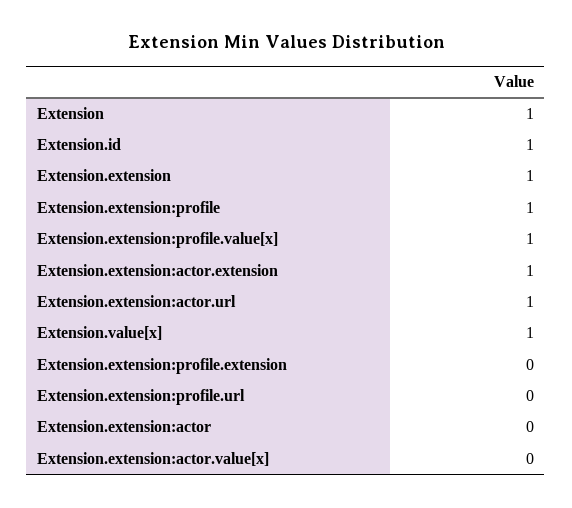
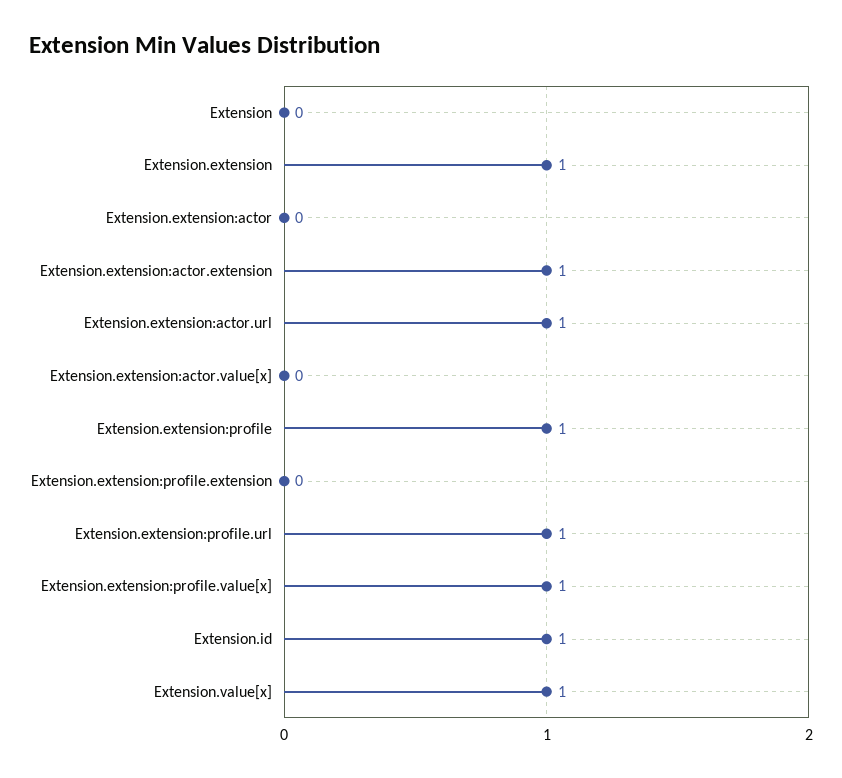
  {
-   "Extension": 1,
+   "Extension": 0,
    "Extension.id": 1,
    "Extension.extension": 1,
    "Extension.extension:profile": 1,
    "Extension.extension:profile.value[x]": 1,
    "Extension.extension:actor.extension": 1,
    "Extension.extension:actor.url": 1,
    "Extension.value[x]": 1,
    "Extension.extension:profile.extension": 0,
-   "Extension.extension:profile.url": 0,
+   "Extension.extension:profile.url": 1,
    "Extension.extension:actor": 0,
    "Extension.extension:actor.value[x]": 0
  }

